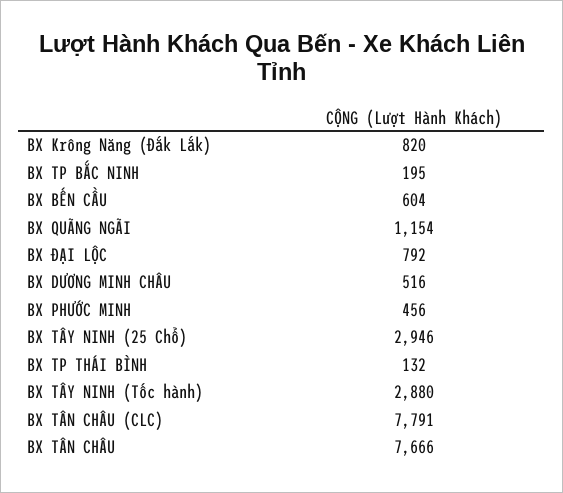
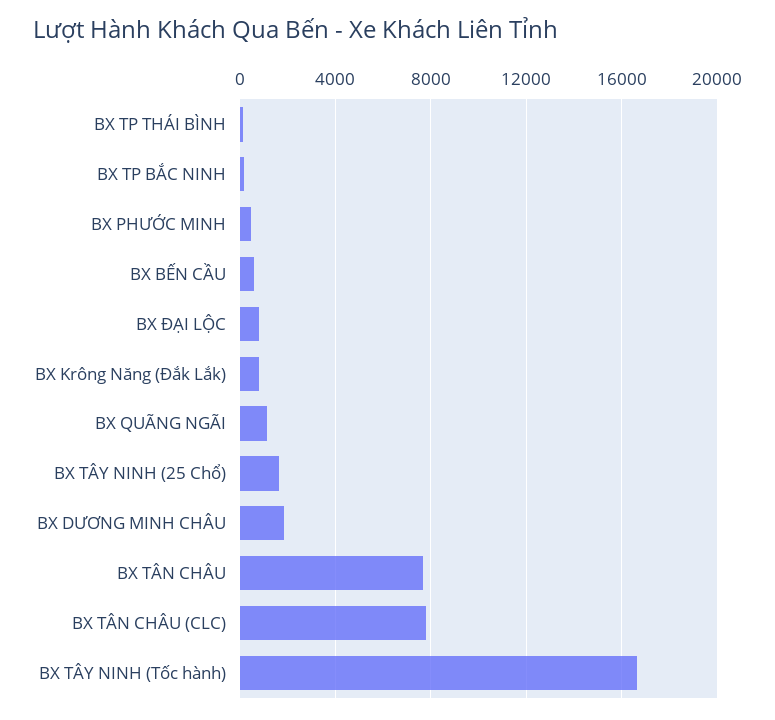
  {
    "BX Krông Năng (Đắk Lắk)": 820,
    "BX TP BẮC NINH": 195,
    "BX BẾN CẦU": 604,
    "BX QUÃNG NGÃI": 1154,
    "BX ĐẠI LỘC": 792,
-   "BX DƯƠNG MINH CHÂU": 516,
+   "BX DƯƠNG MINH CHÂU": 2000,
    "BX PHƯỚC MINH": 456,
-   "BX TÂY NINH (25 Chổ)": 2946,
+   "BX TÂY NINH (25 Chổ)": 1500,
    "BX TP THÁI BÌNH": 132,
-   "BX TÂY NINH (Tốc hành)": 2880,
+   "BX TÂY NINH (Tốc hành)": 16500,
    "BX TÂN CHÂU (CLC)": 7791,
    "BX TÂN CHÂU": 7666
  }

